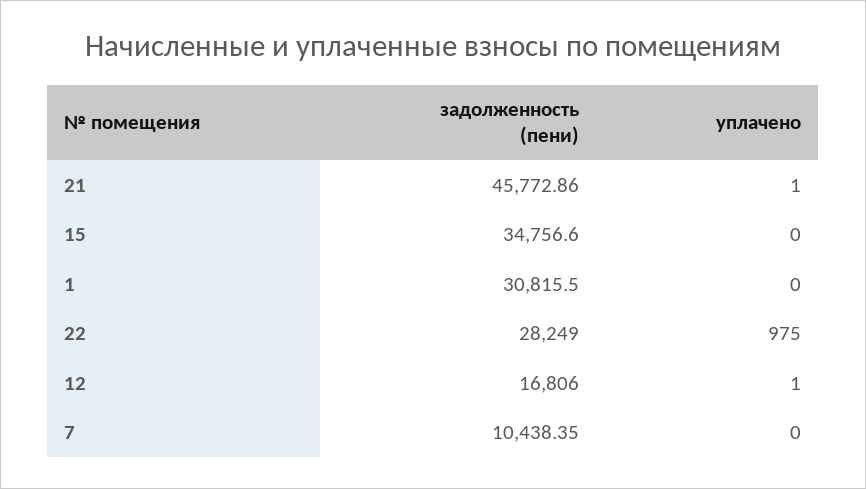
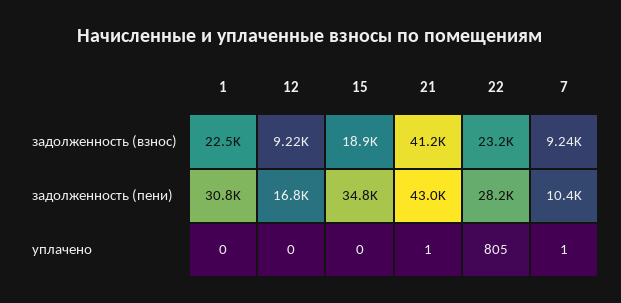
  {
    "задолженность (пени)": {
-     "21": 45772.86,
+     "21": 43000,
      "15": 34756.6,
      "1": 30815.5,
      "22": 28249,
      "12": 16806,
      "7": 10438.35
    },
    "уплачено": {
      "21": 1,
      "15": 0,
      "1": 0,
-     "22": 975,
+     "22": 805,
-     "12": 1,
+     "12": 0,
-     "7": 0
+     "7": 1
-   }
+   },
+   "задолженность (взнос)": {
+     "1": 22500,
+     "12": 9220,
+     "15": 18900,
+     "21": 41200,
+     "22": 23200,
+     "7": 9240
+   }
  }

